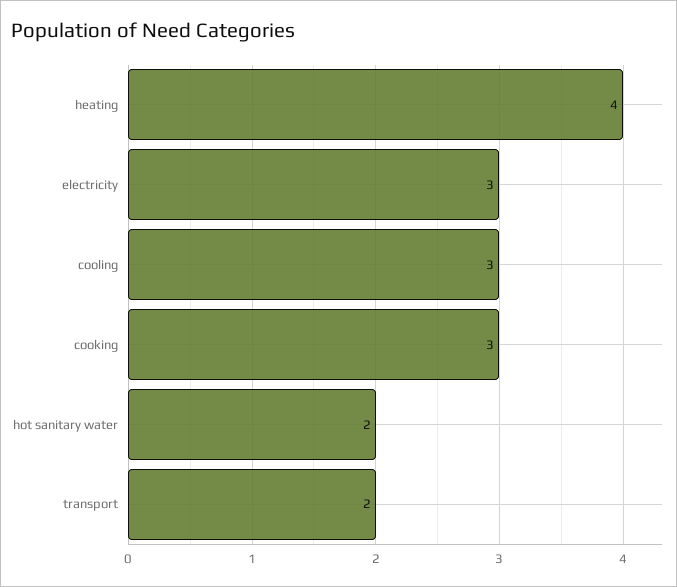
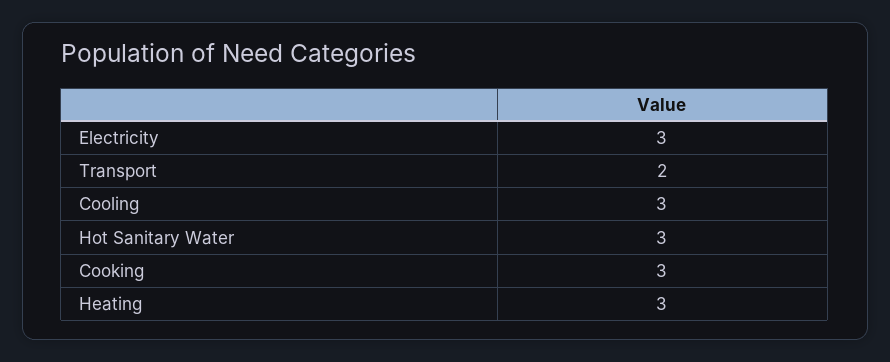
  {
-   "heating": 4,
+   "heating": 3,
    "electricity": 3,
    "cooling": 3,
    "cooking": 3,
-   "hot sanitary water": 2,
+   "hot sanitary water": 3,
    "transport": 2
  }

